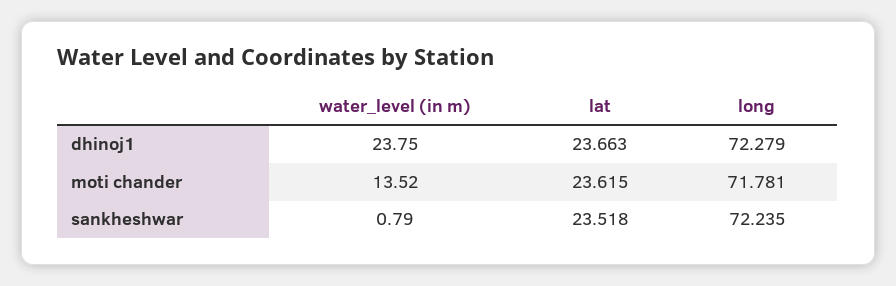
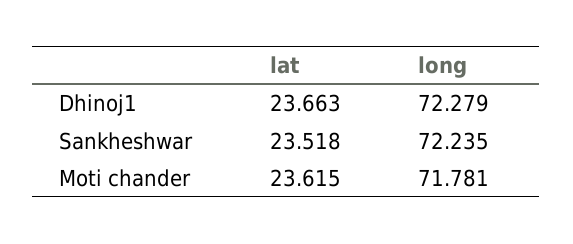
  {
-   "water_level (in m)": {
-     "dhinoj1": 23.75,
-     "moti chander": 13.52,
-     "sankheshwar": 0.79
-   },
    "lat": {
      "dhinoj1": 23.663,
      "moti chander": 23.615,
      "sankheshwar": 23.518
    },
    "long": {
      "dhinoj1": 72.279,
      "moti chander": 71.781,
      "sankheshwar": 72.235
    }
  }

